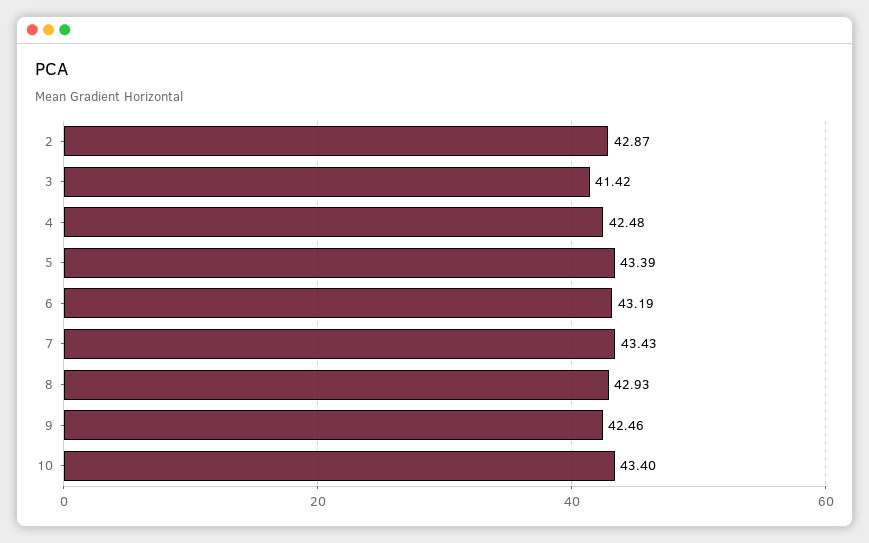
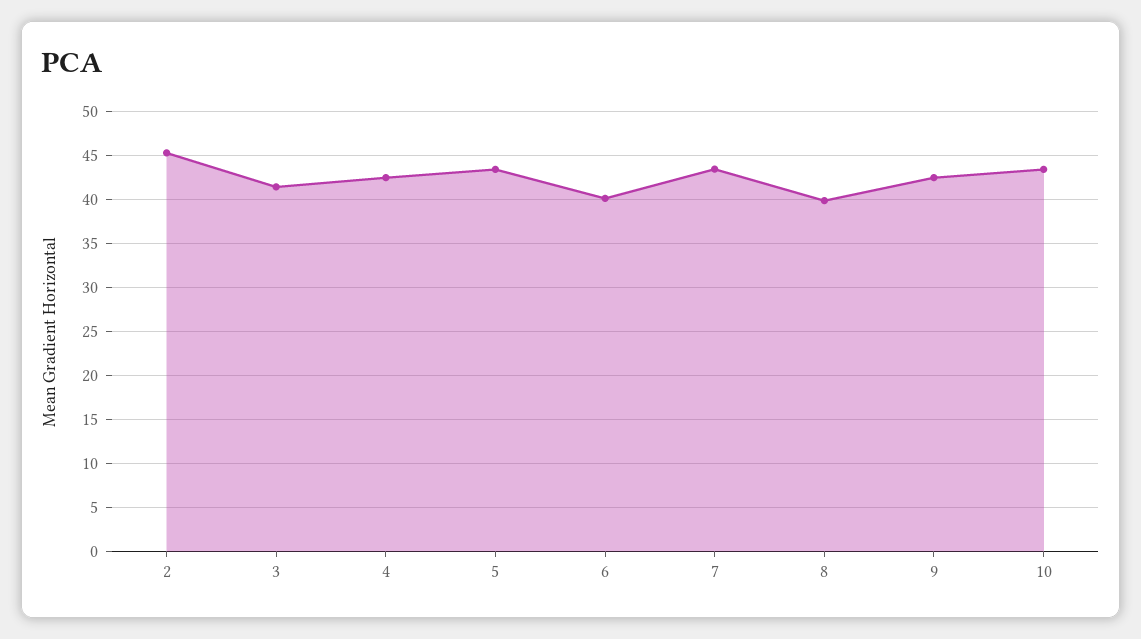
  {
-   "2": 42.87,
+   "2": 45,
    "3": 41.42,
    "4": 42.48,
    "5": 43.39,
-   "6": 43.19,
+   "6": 40,
    "7": 43.43,
-   "8": 42.93,
+   "8": 40,
    "9": 42.46,
    "10": 43.4
  }

